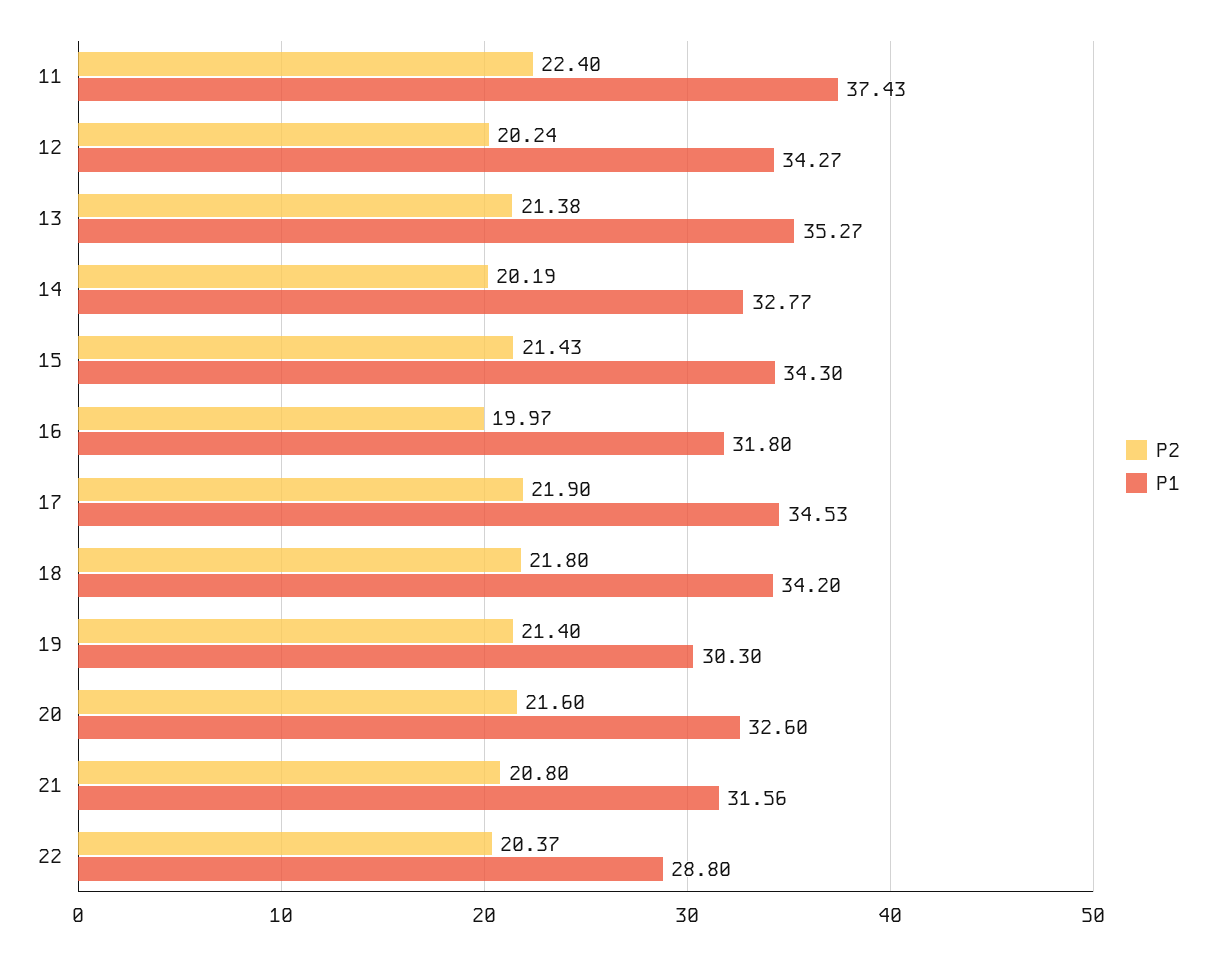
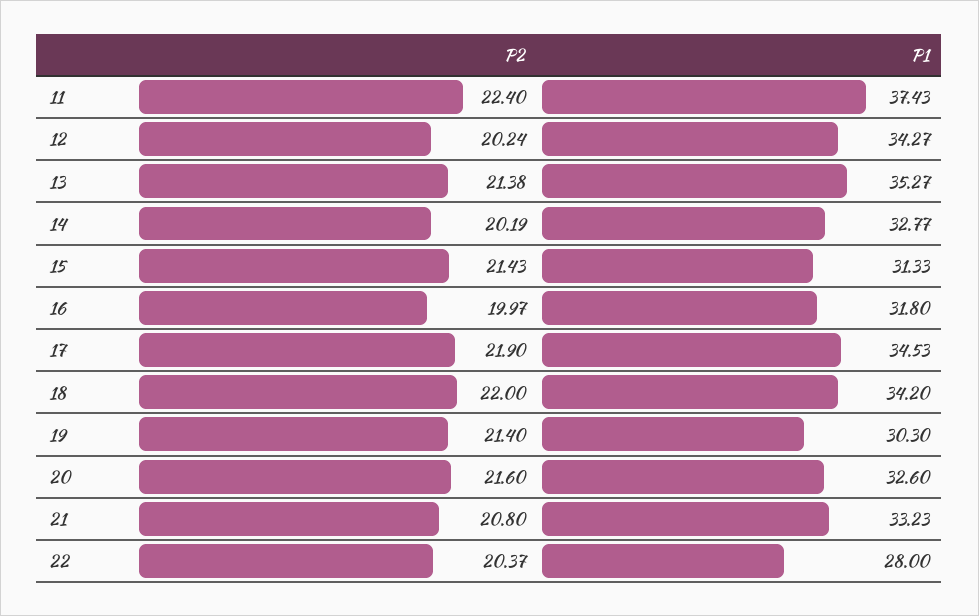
  {
    "P2": {
      "11": 22.4,
      "12": 20.24,
      "13": 21.38,
      "14": 20.19,
      "15": 21.43,
      "16": 19.97,
      "17": 21.9,
-     "18": 21.8,
+     "18": 22,
      "19": 21.4,
      "20": 21.6,
      "21": 20.8,
      "22": 20.37
    },
    "P1": {
      "11": 37.43,
      "12": 34.27,
      "13": 35.27,
      "14": 32.77,
-     "15": 34.3,
+     "15": 31.33,
      "16": 31.8,
      "17": 34.53,
      "18": 34.2,
      "19": 30.3,
      "20": 32.6,
-     "21": 31.56,
+     "21": 33.23,
-     "22": 28.8
+     "22": 28
    }
  }

